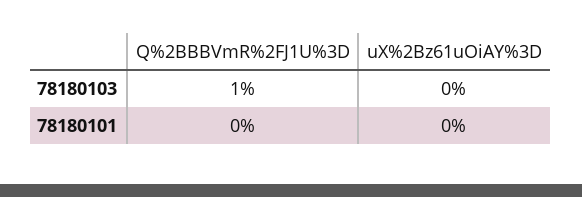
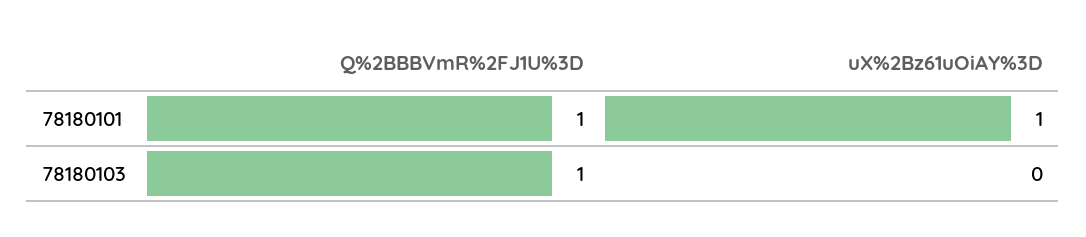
  {
    "Q%2BBBVmR%2FJ1U%3D": {
      "78180103": 1,
-     "78180101": 0
+     "78180101": 1
    },
    "uX%2Bz61uOiAY%3D": {
      "78180103": 0,
-     "78180101": 0
+     "78180101": 1
    }
  }

